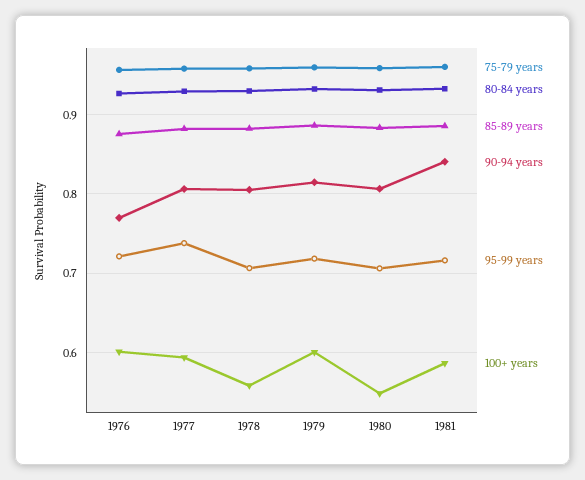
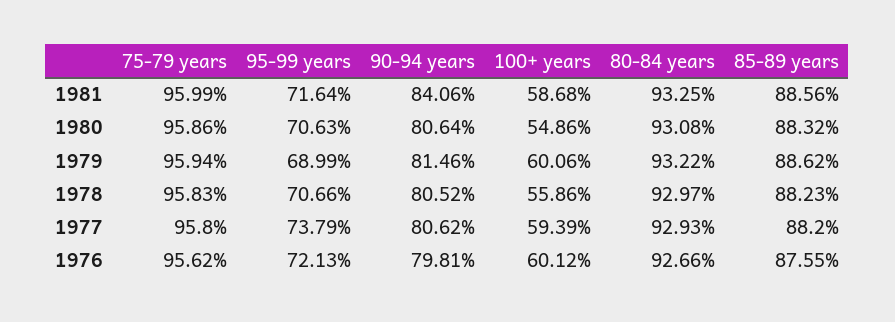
  {
    "75-79 years": {
      "1976": 0.9562,
      "1977": 0.958,
      "1978": 0.9583,
      "1979": 0.9594,
      "1980": 0.9586,
      "1981": 0.9599
    },
    "80-84 years": {
      "1976": 0.9266,
      "1977": 0.9293,
      "1978": 0.9297,
      "1979": 0.9322,
      "1980": 0.9308,
      "1981": 0.9325
    },
    "85-89 years": {
      "1976": 0.8755,
      "1977": 0.882,
      "1978": 0.8823,
      "1979": 0.8862,
      "1980": 0.8832,
      "1981": 0.8856
    },
    "90-94 years": {
-     "1976": 0.77,
+     "1976": 0.7981,
      "1977": 0.8062,
      "1978": 0.8052,
      "1979": 0.8146,
      "1980": 0.8064,
      "1981": 0.8406
    },
    "95-99 years": {
      "1976": 0.7213,
      "1977": 0.7379,
      "1978": 0.7066,
-     "1979": 0.72,
+     "1979": 0.6899,
      "1980": 0.7063,
      "1981": 0.7164
    },
    "100+ years": {
      "1976": 0.6012,
      "1977": 0.5939,
      "1978": 0.5586,
      "1979": 0.6006,
      "1980": 0.5486,
      "1981": 0.5868
    }
  }

